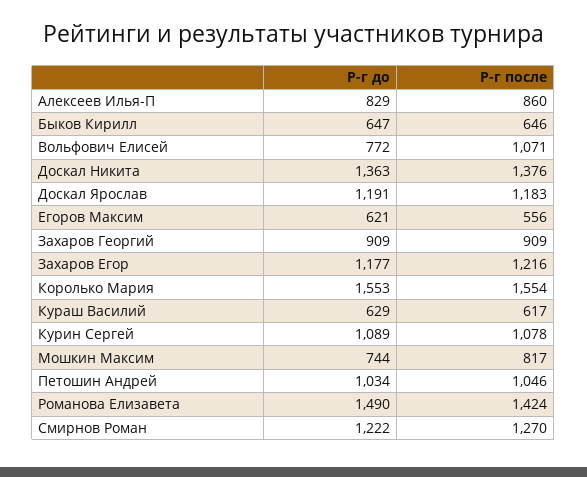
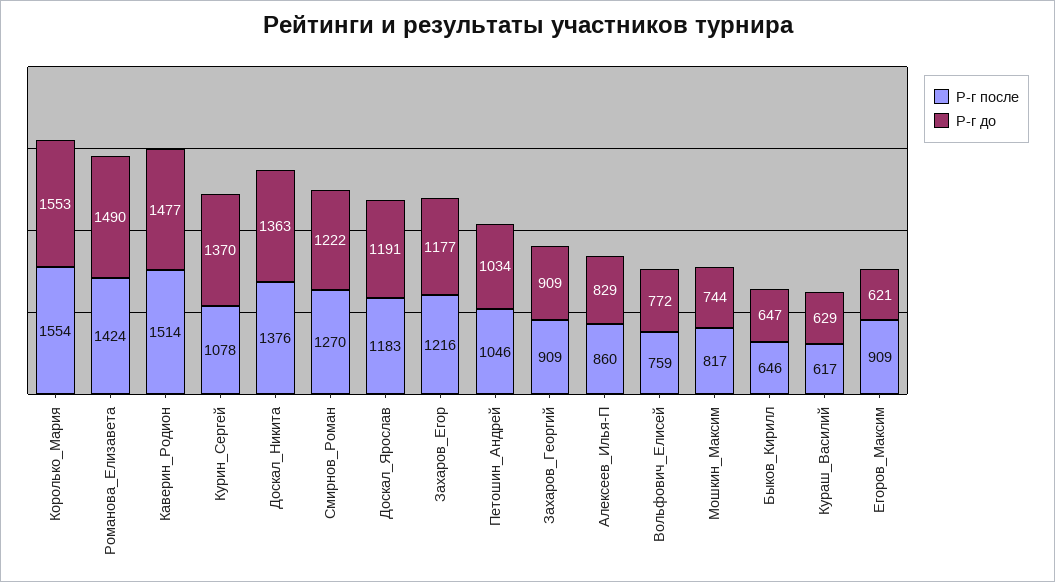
  {
    "Р-г до": {
      "Алексеев Илья-П": 829,
      "Быков Кирилл": 647,
      "Вольфович Елисей": 772,
      "Доскал Никита": 1363,
      "Доскал Ярослав": 1191,
      "Егоров Максим": 621,
      "Захаров Георгий": 909,
      "Захаров Егор": 1177,
      "Королько Мария": 1553,
      "Кураш Василий": 629,
-     "Курин Сергей": 1089,
+     "Курин Сергей": 1370,
      "Мошкин Максим": 744,
      "Петошин Андрей": 1034,
      "Романова Елизавета": 1490,
-     "Смирнов Роман": 1222
+     "Смирнов Роман": 1222,
+     "Каверин_Родион": 1477
    },
    "Р-г после": {
      "Алексеев Илья-П": 860,
      "Быков Кирилл": 646,
-     "Вольфович Елисей": 1071,
+     "Вольфович Елисей": 759,
      "Доскал Никита": 1376,
      "Доскал Ярослав": 1183,
-     "Егоров Максим": 556,
+     "Егоров Максим": 909,
      "Захаров Георгий": 909,
      "Захаров Егор": 1216,
      "Королько Мария": 1554,
      "Кураш Василий": 617,
      "Курин Сергей": 1078,
      "Мошкин Максим": 817,
      "Петошин Андрей": 1046,
      "Романова Елизавета": 1424,
-     "Смирнов Роман": 1270
+     "Смирнов Роман": 1270,
+     "Каверин_Родион": 1514
    }
  }

